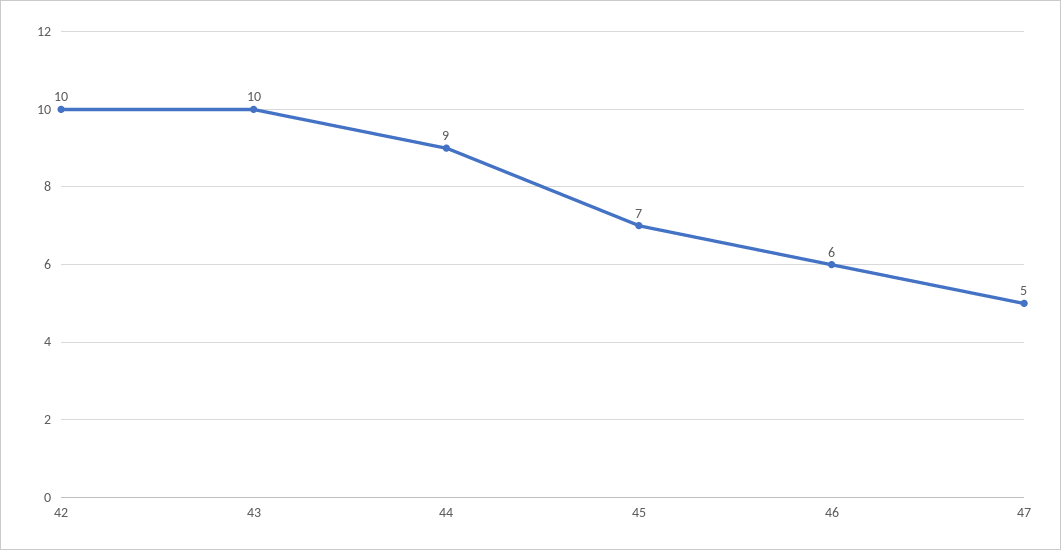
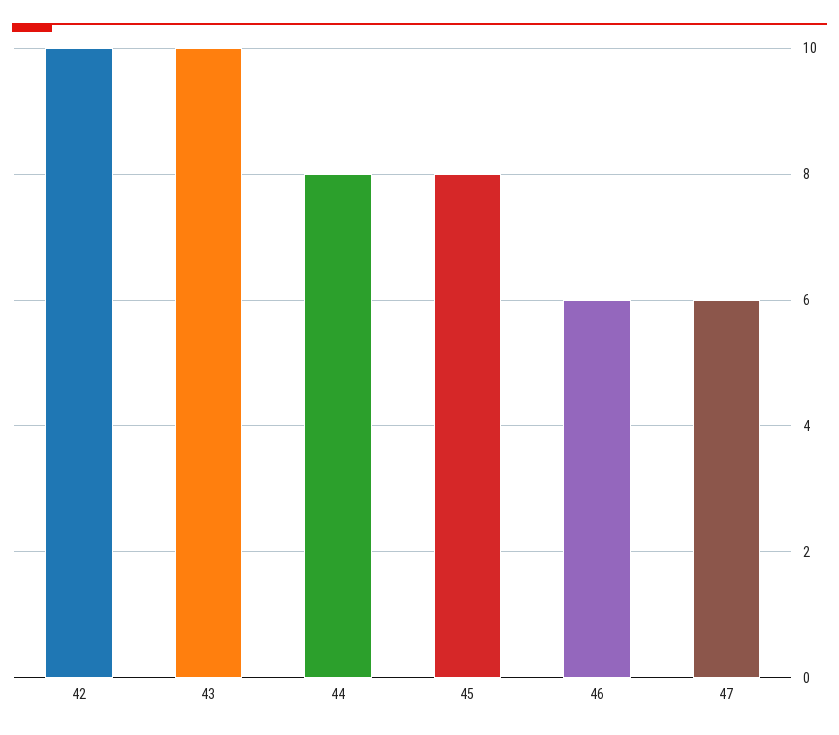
  {
    "42": 10,
    "43": 10,
-   "44": 9,
+   "44": 8,
-   "45": 7,
+   "45": 8,
    "46": 6,
-   "47": 5
+   "47": 6
  }

